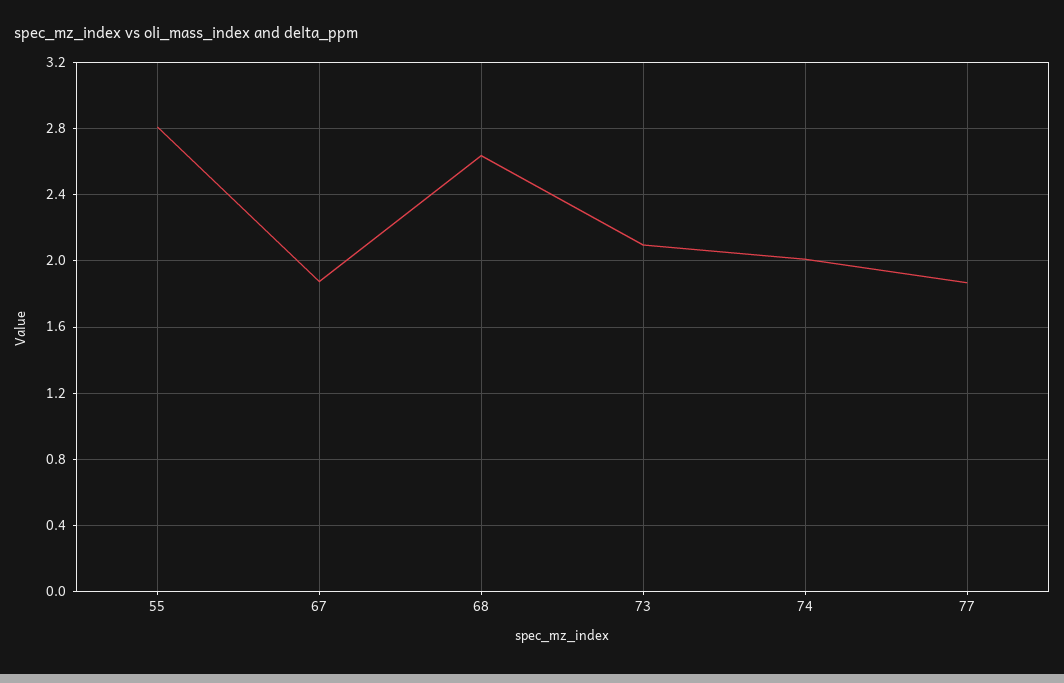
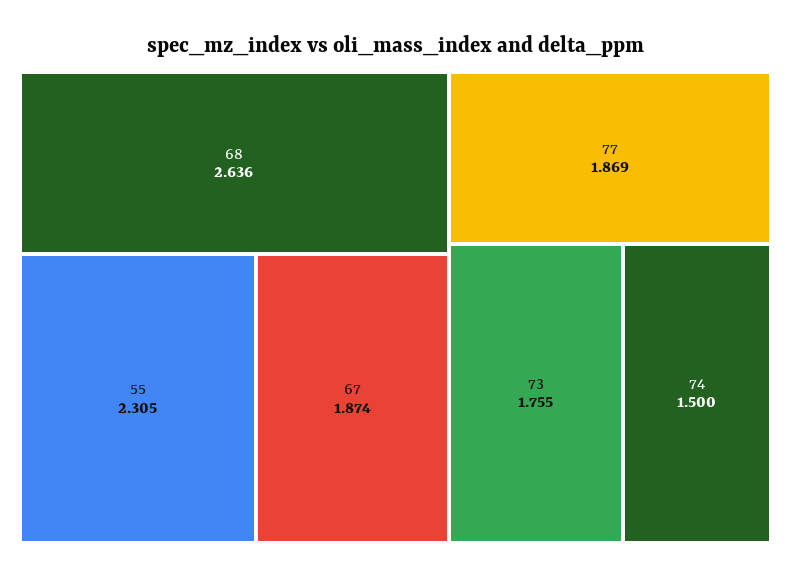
  {
-   "55": 2.8,
+   "55": 2.305,
    "67": 1.874,
    "68": 2.636,
-   "73": 2.1,
+   "73": 1.755,
-   "74": 2,
+   "74": 1.5,
    "77": 1.869
  }

